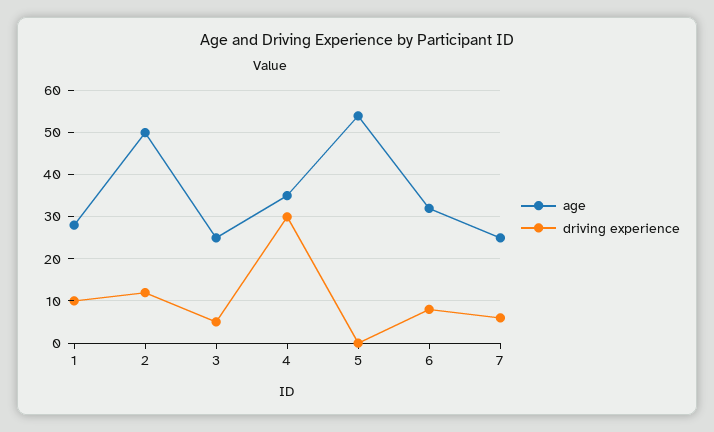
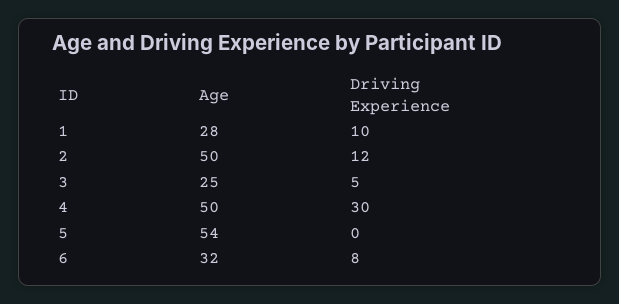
  {
    "age": {
      "1": 28,
      "2": 50,
      "3": 25,
-     "4": 35,
+     "4": 50,
      "5": 54,
-     "6": 32,
+     "6": 32
-     "7": 25
    },
    "driving experience": {
      "1": 10,
      "2": 12,
      "3": 5,
      "4": 30,
      "5": 0,
-     "6": 8,
+     "6": 8
-     "7": 5
    }
  }

